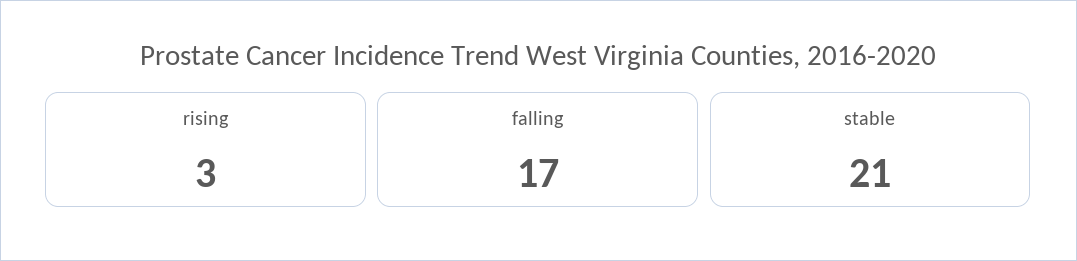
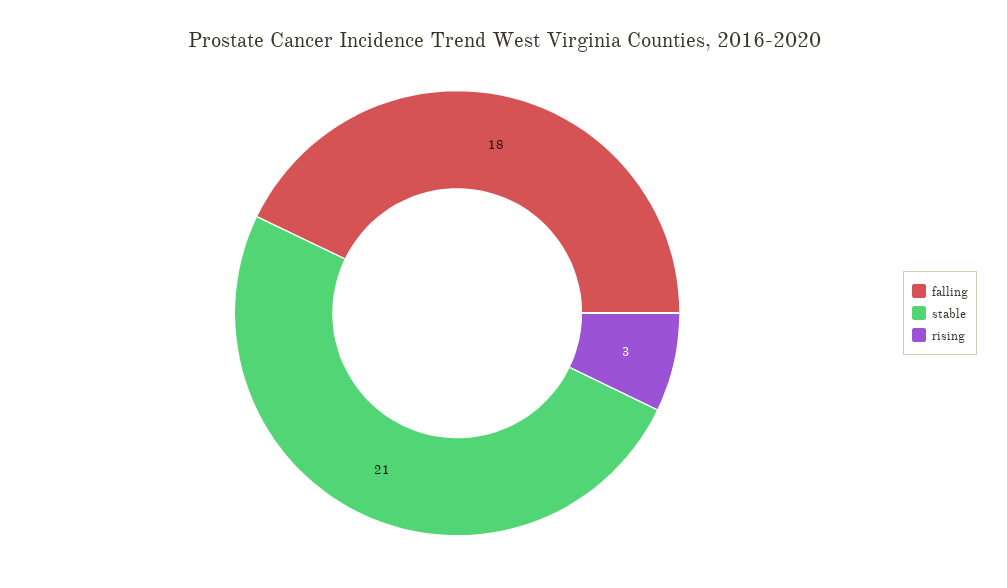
  {
    "rising": 3,
-   "falling": 17,
+   "falling": 18,
    "stable": 21
  }

